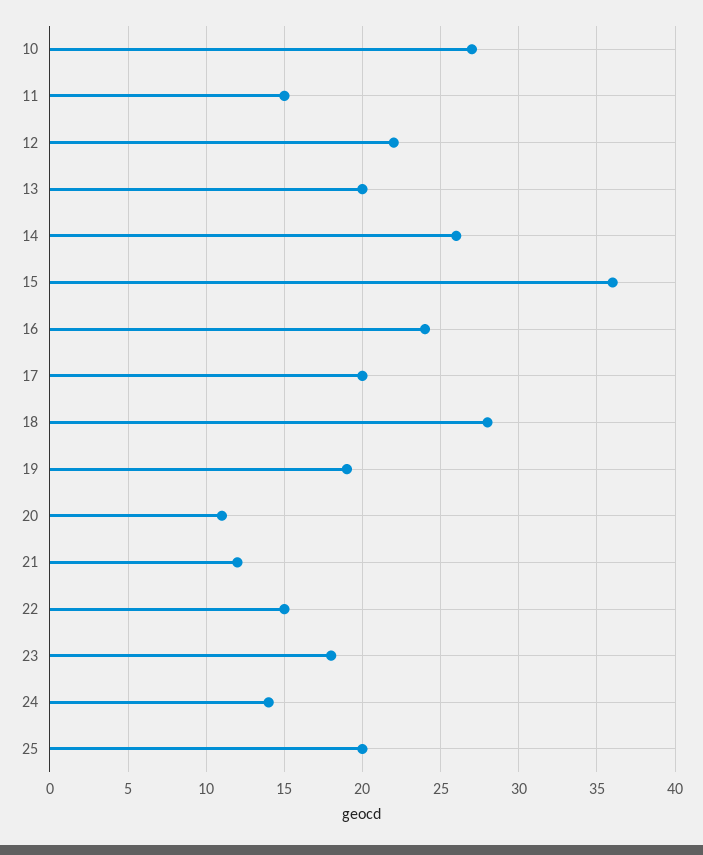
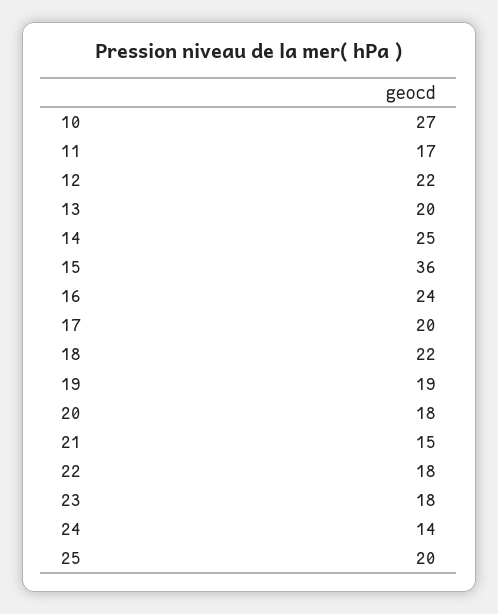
  {
    "10": 27,
-   "11": 15,
+   "11": 17,
    "12": 22,
    "13": 20,
-   "14": 26,
+   "14": 25,
    "15": 36,
    "16": 24,
    "17": 20,
-   "18": 28,
+   "18": 22,
    "19": 19,
-   "20": 11,
+   "20": 18,
-   "21": 12,
+   "21": 15,
-   "22": 15,
+   "22": 18,
    "23": 18,
    "24": 14,
    "25": 20
  }

